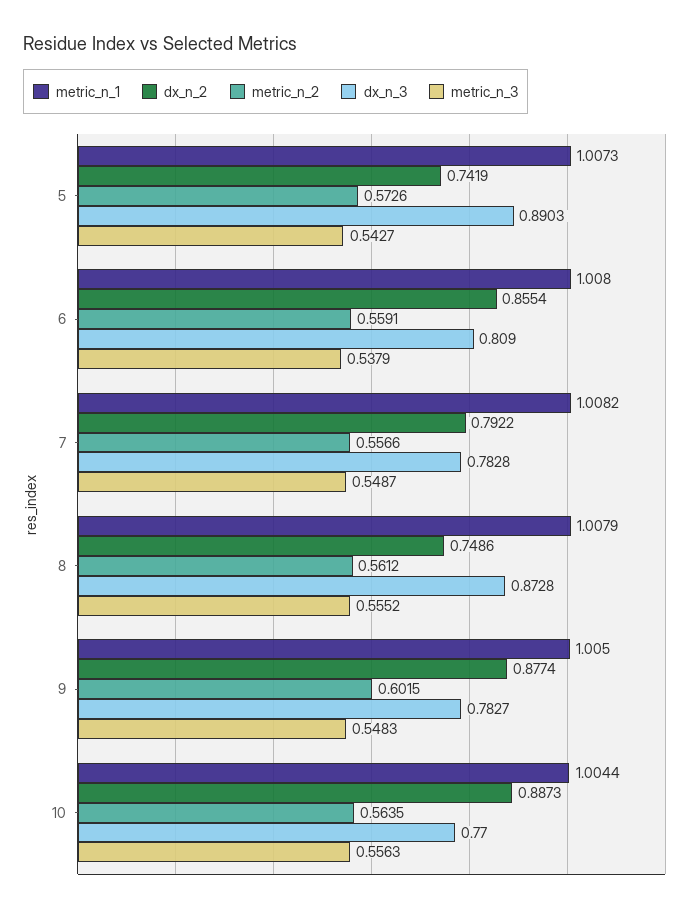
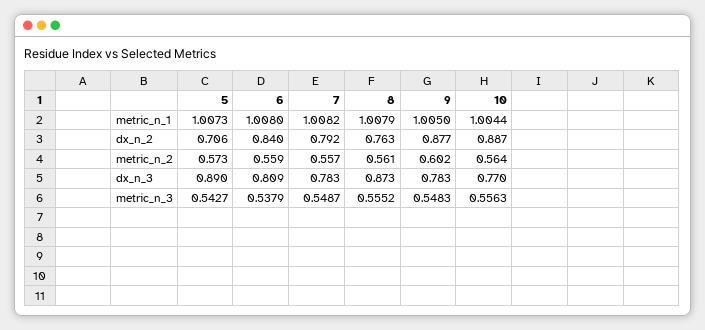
  {
    "metric_n_1": {
      "5": 1.0073,
      "6": 1.008,
      "7": 1.0082,
      "8": 1.0079,
      "9": 1.005,
      "10": 1.0044
    },
    "dx_n_2": {
-     "5": 0.7419,
+     "5": 0.706,
-     "6": 0.8554,
+     "6": 0.84,
      "7": 0.7922,
-     "8": 0.7486,
+     "8": 0.763,
      "9": 0.8774,
      "10": 0.8873
    },
    "metric_n_2": {
      "5": 0.5726,
      "6": 0.5591,
      "7": 0.5566,
      "8": 0.5612,
      "9": 0.6015,
      "10": 0.5635
    },
    "dx_n_3": {
      "5": 0.8903,
      "6": 0.809,
      "7": 0.7828,
      "8": 0.8728,
      "9": 0.7827,
      "10": 0.77
    },
    "metric_n_3": {
      "5": 0.5427,
      "6": 0.5379,
      "7": 0.5487,
      "8": 0.5552,
      "9": 0.5483,
      "10": 0.5563
    }
  }

